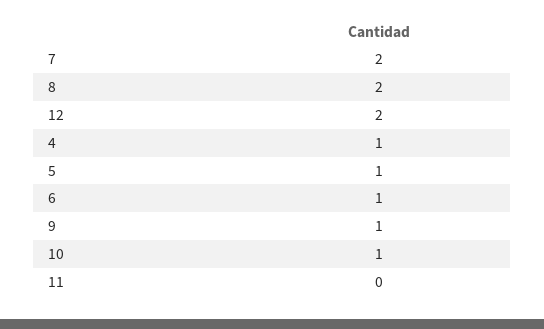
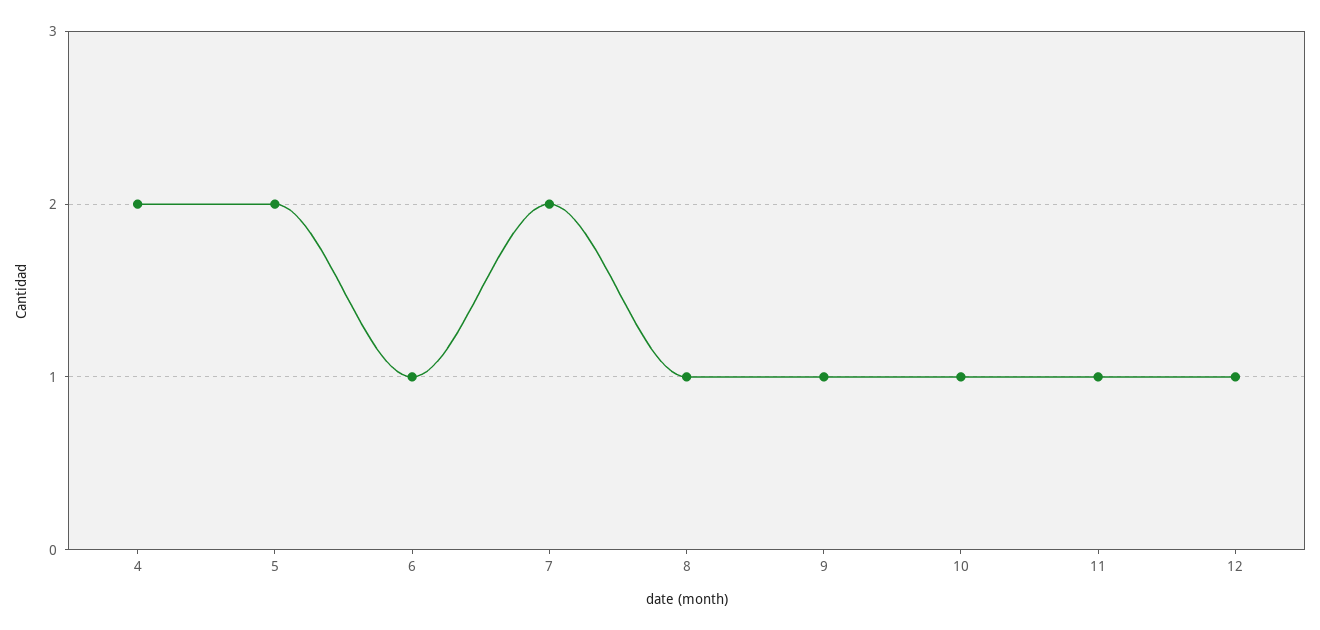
  {
    "7": 2,
-   "8": 2,
+   "8": 1,
-   "12": 2,
+   "12": 1,
-   "4": 1,
+   "4": 2,
-   "5": 1,
+   "5": 2,
    "6": 1,
    "9": 1,
    "10": 1,
-   "11": 0
+   "11": 1
  }

